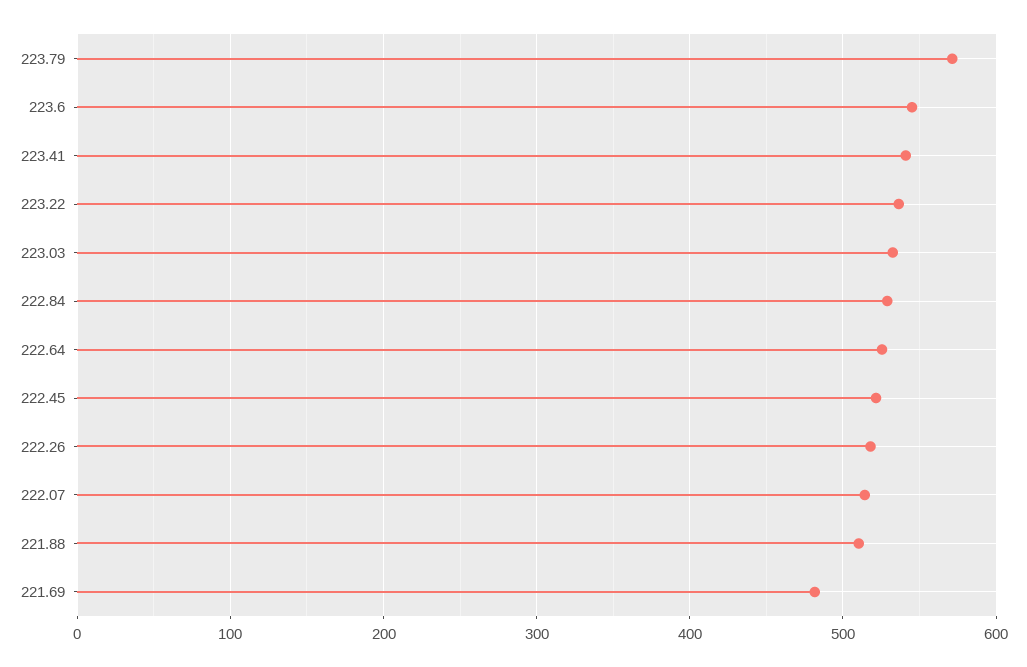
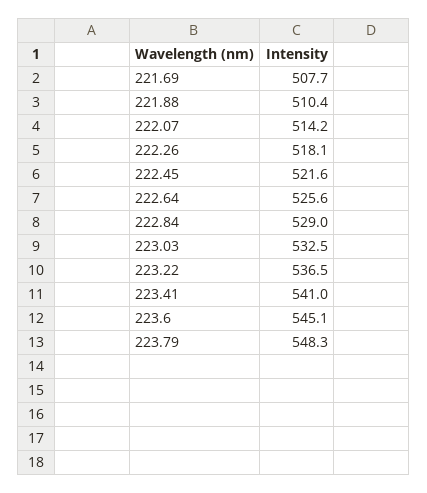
  {
-   "223.79": 570,
+   "223.79": 548.3,
    "223.6": 545.1,
    "223.41": 541,
    "223.22": 536.5,
    "223.03": 532.5,
    "222.84": 529,
    "222.64": 525.6,
    "222.45": 521.6,
    "222.26": 518.1,
    "222.07": 514.2,
    "221.88": 510.4,
-   "221.69": 480
+   "221.69": 507.7
  }

